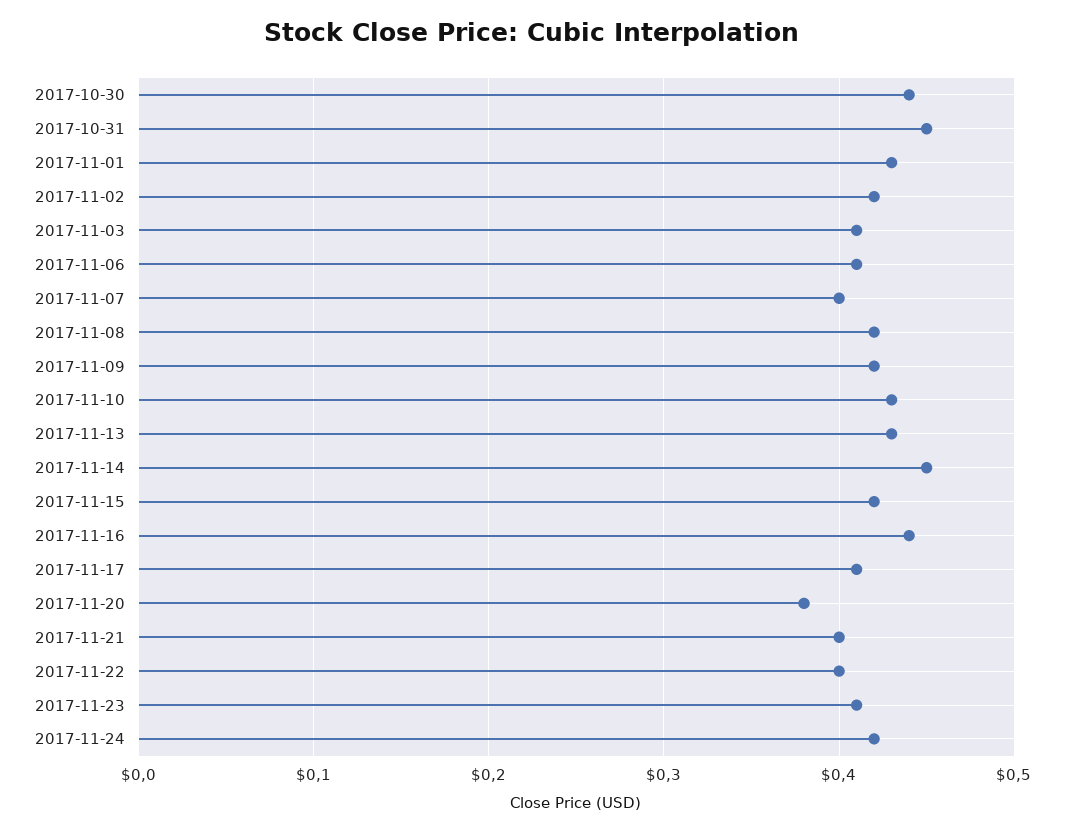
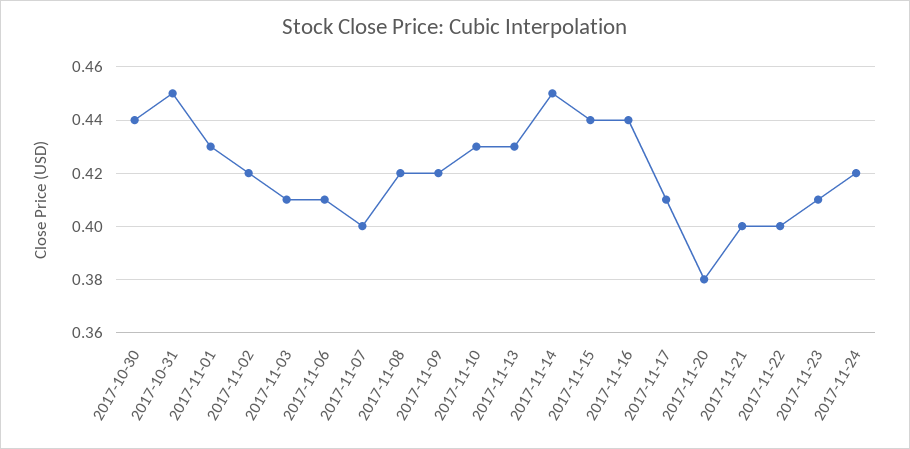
  {
    "2017-10-30": 0.44,
    "2017-10-31": 0.45,
    "2017-11-01": 0.43,
    "2017-11-02": 0.42,
    "2017-11-03": 0.41,
    "2017-11-06": 0.41,
    "2017-11-07": 0.4,
    "2017-11-08": 0.42,
    "2017-11-09": 0.42,
    "2017-11-10": 0.43,
    "2017-11-13": 0.43,
    "2017-11-14": 0.45,
-   "2017-11-15": 0.42,
+   "2017-11-15": 0.44,
    "2017-11-16": 0.44,
    "2017-11-17": 0.41,
    "2017-11-20": 0.38,
    "2017-11-21": 0.4,
    "2017-11-22": 0.4,
    "2017-11-23": 0.41,
    "2017-11-24": 0.42
  }

